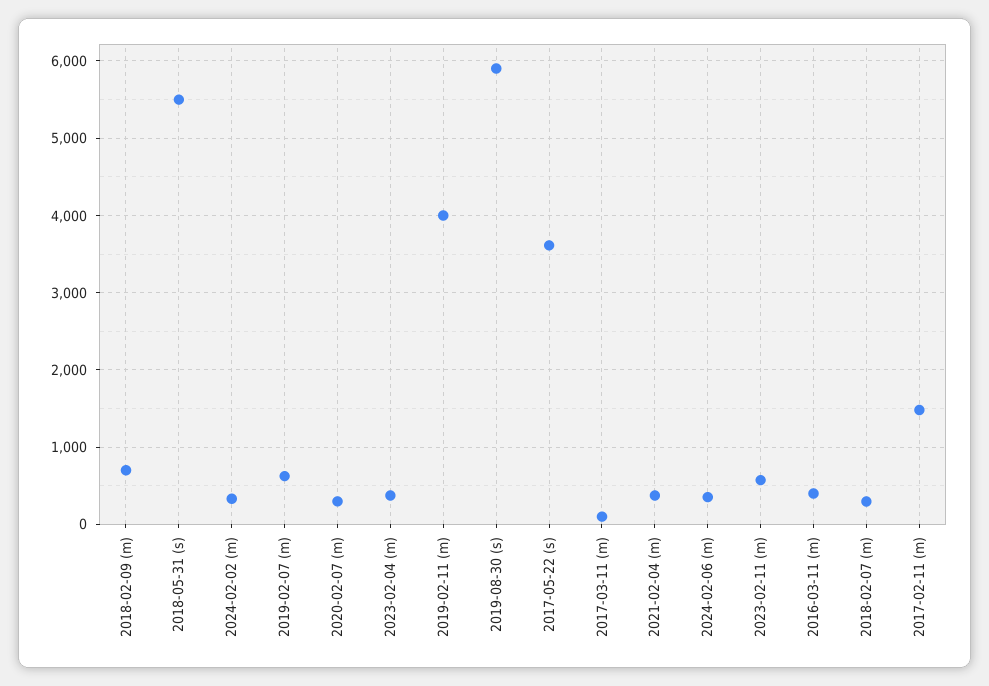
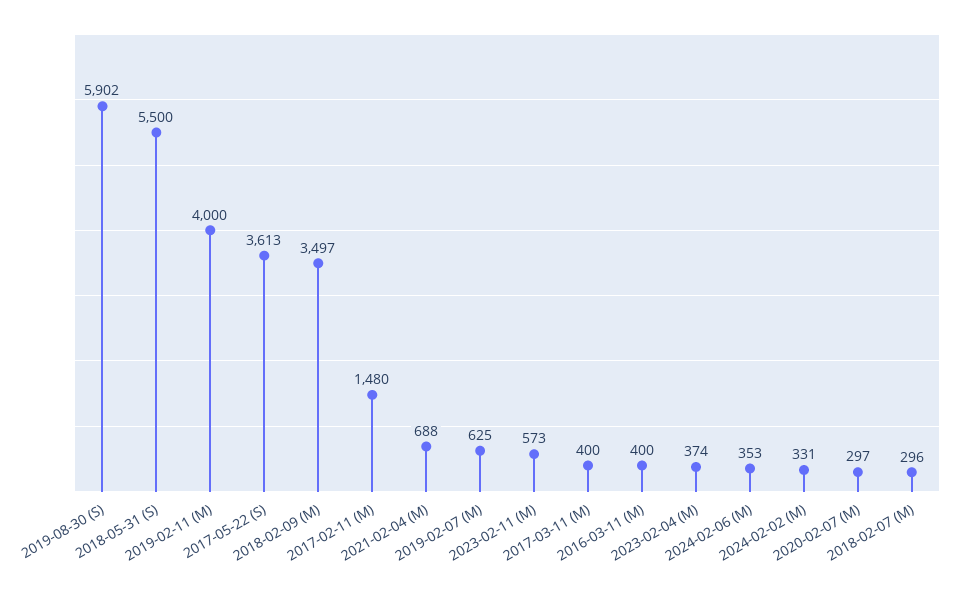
  {
-   "2018-02-09 (m)": 700,
+   "2018-02-09 (m)": 3497,
    "2018-05-31 (s)": 5500,
    "2024-02-02 (m)": 331,
    "2019-02-07 (m)": 625,
    "2020-02-07 (m)": 297,
    "2023-02-04 (m)": 374,
    "2019-02-11 (m)": 4000,
    "2019-08-30 (s)": 5902,
    "2017-05-22 (s)": 3613,
-   "2017-03-11 (m)": 100,
+   "2017-03-11 (m)": 400,
-   "2021-02-04 (m)": 400,
+   "2021-02-04 (m)": 688,
    "2024-02-06 (m)": 353,
    "2023-02-11 (m)": 573,
    "2016-03-11 (m)": 400,
    "2018-02-07 (m)": 296,
    "2017-02-11 (m)": 1480
  }

